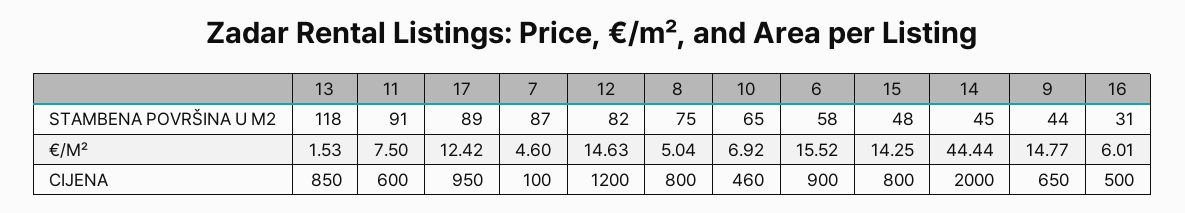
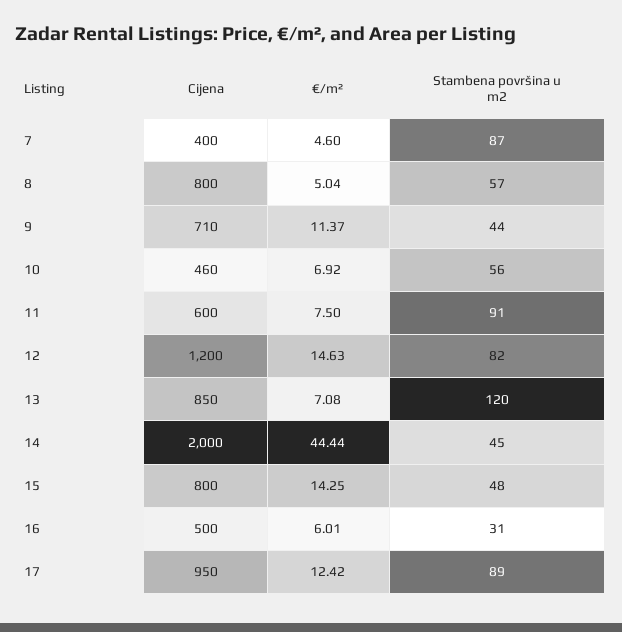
  {
    "13": {
-     "STAMBENA POVRŠINA U M2": 118,
+     "STAMBENA POVRŠINA U M2": 120,
-     "€/M²": 1.53,
+     "€/M²": 7.08,
      "CIJENA": 850
    },
    "11": {
      "STAMBENA POVRŠINA U M2": 91,
      "€/M²": 7.5,
      "CIJENA": 600
    },
    "17": {
      "STAMBENA POVRŠINA U M2": 89,
      "€/M²": 12.42,
      "CIJENA": 950
    },
    "7": {
      "STAMBENA POVRŠINA U M2": 87,
      "€/M²": 4.6,
-     "CIJENA": 100
+     "CIJENA": 400
    },
    "12": {
      "STAMBENA POVRŠINA U M2": 82,
      "€/M²": 14.63,
      "CIJENA": 1200
    },
    "8": {
-     "STAMBENA POVRŠINA U M2": 75,
+     "STAMBENA POVRŠINA U M2": 57,
      "€/M²": 5.04,
      "CIJENA": 800
    },
    "10": {
-     "STAMBENA POVRŠINA U M2": 65,
+     "STAMBENA POVRŠINA U M2": 56,
      "€/M²": 6.92,
      "CIJENA": 460
    },
-   "6": {
-     "STAMBENA POVRŠINA U M2": 58,
-     "€/M²": 15.52,
-     "CIJENA": 900
-   },
    "15": {
      "STAMBENA POVRŠINA U M2": 48,
      "€/M²": 14.25,
      "CIJENA": 800
    },
    "14": {
      "STAMBENA POVRŠINA U M2": 45,
      "€/M²": 44.44,
      "CIJENA": 2000
    },
    "9": {
      "STAMBENA POVRŠINA U M2": 44,
-     "€/M²": 14.77,
+     "€/M²": 11.37,
-     "CIJENA": 650
+     "CIJENA": 710
    },
    "16": {
      "STAMBENA POVRŠINA U M2": 31,
      "€/M²": 6.01,
      "CIJENA": 500
    }
  }

